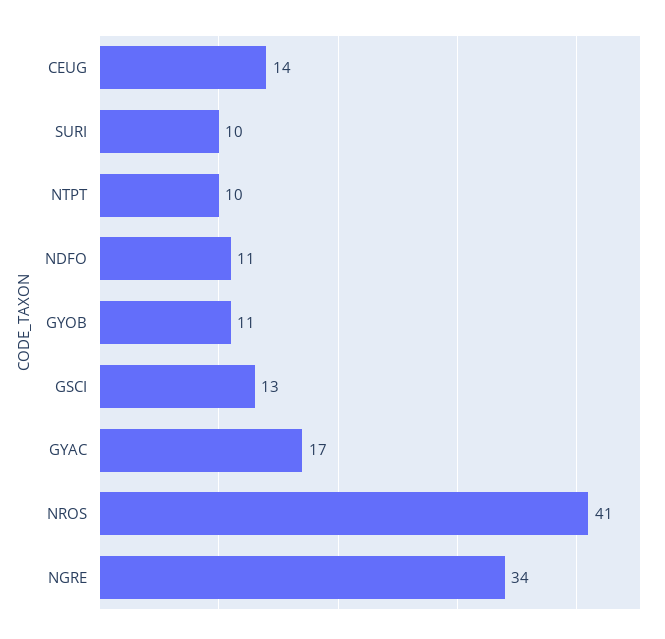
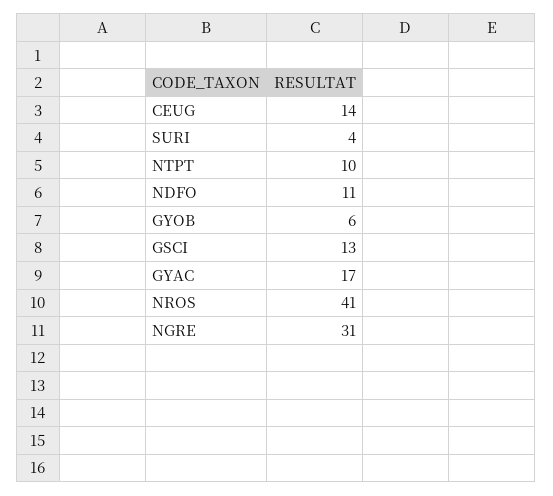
  {
    "CEUG": 14,
-   "SURI": 10,
+   "SURI": 4,
    "NTPT": 10,
    "NDFO": 11,
-   "GYOB": 11,
+   "GYOB": 6,
    "GSCI": 13,
    "GYAC": 17,
    "NROS": 41,
-   "NGRE": 34
+   "NGRE": 31
  }

